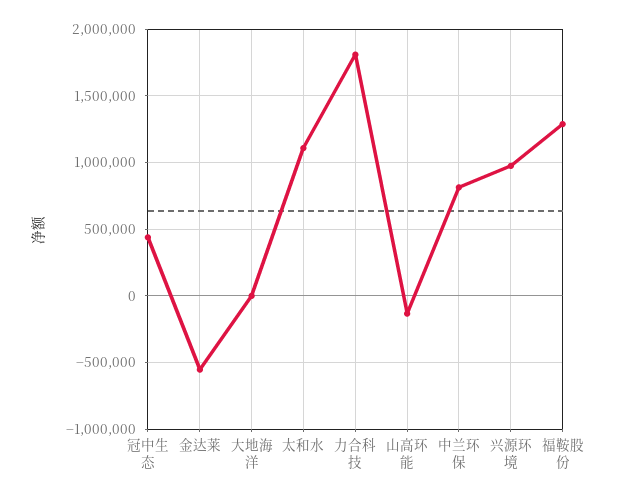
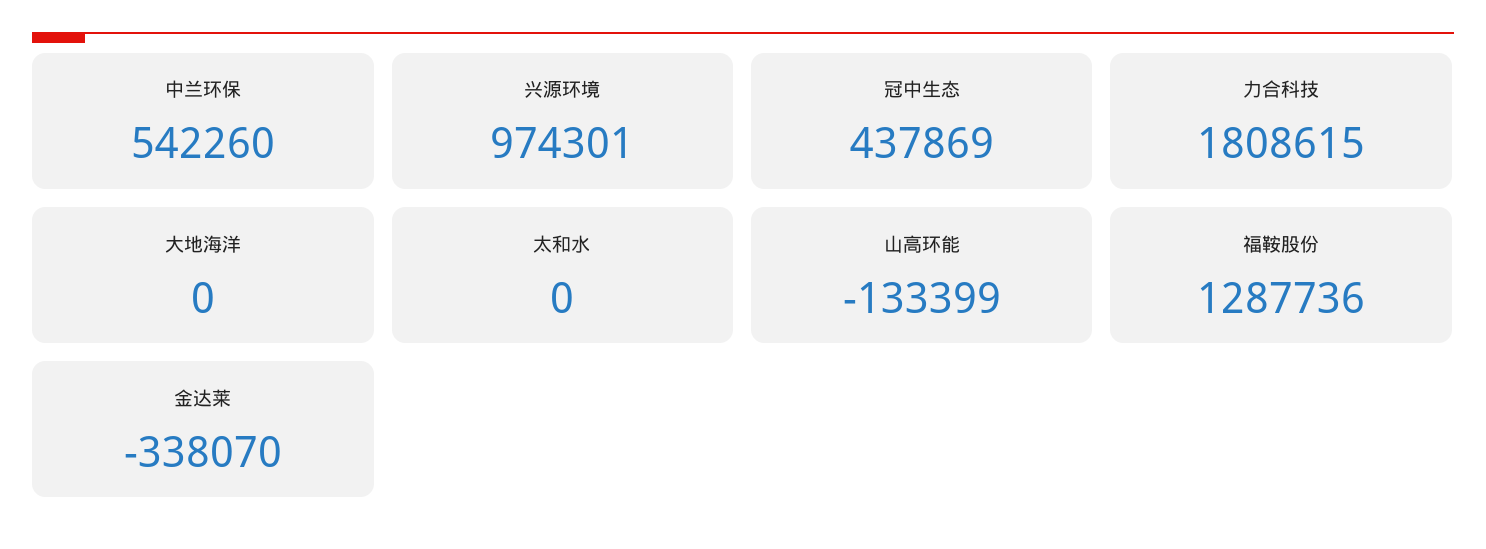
  {
    "冠中生态": 437869,
-   "金达莱": -550000,
+   "金达莱": -338070,
    "大地海洋": 0,
-   "太和水": 1100000,
+   "太和水": 0,
    "力合科技": 1808615,
    "山高环能": -133399,
-   "中兰环保": 800000,
+   "中兰环保": 542260,
    "兴源环境": 974301,
    "福鞍股份": 1287736
  }

